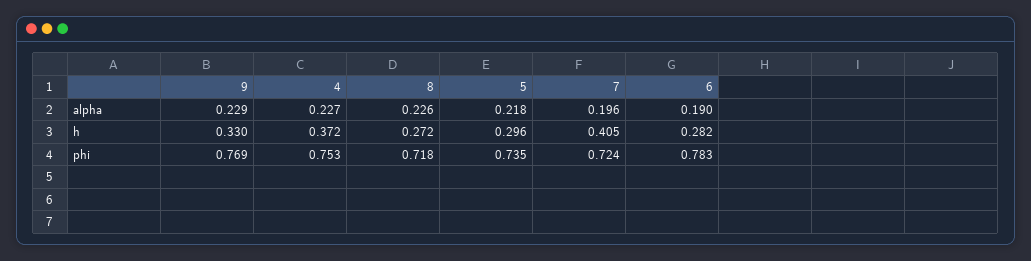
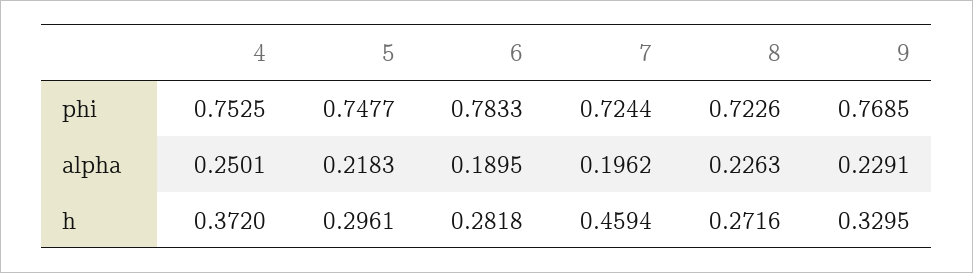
  {
    "9": {
      "alpha": 0.2291,
      "h": 0.3295,
      "phi": 0.7685
    },
    "4": {
-     "alpha": 0.227,
+     "alpha": 0.2501,
      "h": 0.372,
      "phi": 0.7525
    },
    "8": {
      "alpha": 0.2263,
      "h": 0.2716,
-     "phi": 0.718
+     "phi": 0.7226
    },
    "5": {
      "alpha": 0.2183,
      "h": 0.2961,
-     "phi": 0.735
+     "phi": 0.7477
    },
    "7": {
      "alpha": 0.1962,
-     "h": 0.405,
+     "h": 0.4594,
      "phi": 0.7244
    },
    "6": {
      "alpha": 0.1895,
      "h": 0.2818,
      "phi": 0.7833
    }
  }

